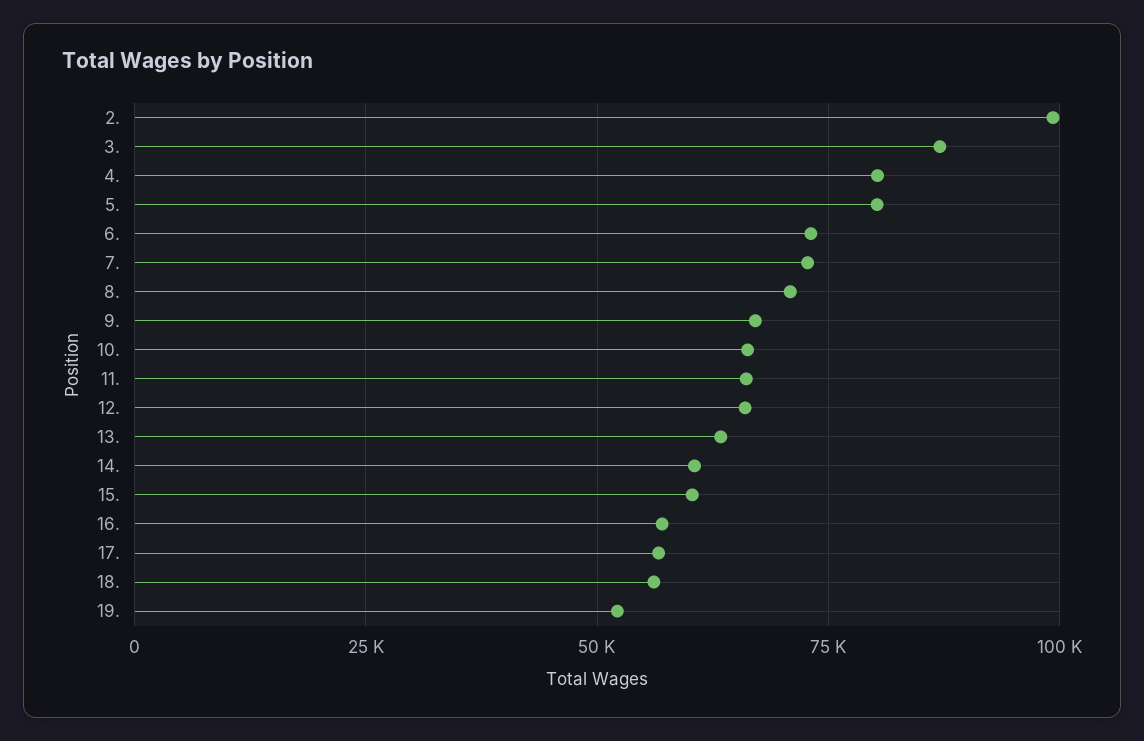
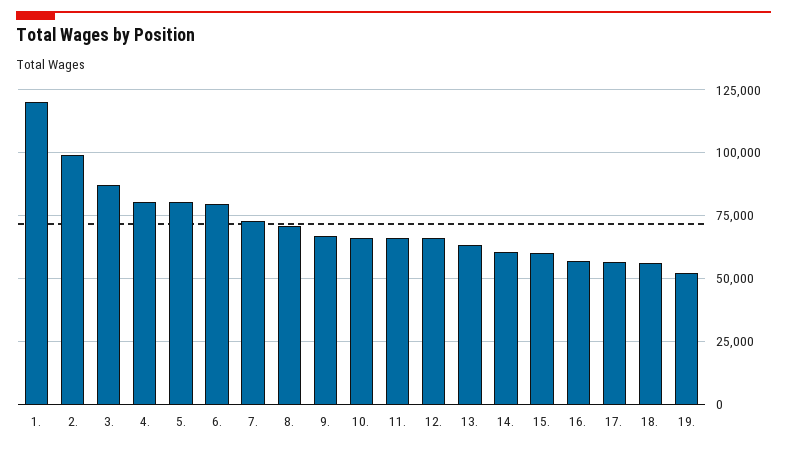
  {
    "2.": 100000,
    "3.": 87500,
    "4.": 80000,
    "5.": 80000,
-   "6.": 72500,
+   "6.": 80000,
    "7.": 72500,
    "8.": 70000,
    "9.": 67500,
    "10.": 67500,
    "11.": 65000,
    "12.": 65000,
    "13.": 62500,
    "14.": 60000,
    "15.": 60000,
    "16.": 57500,
    "17.": 57500,
    "18.": 55000,
-   "19.": 52500
+   "19.": 52500,
+   "1.": 120000
  }

